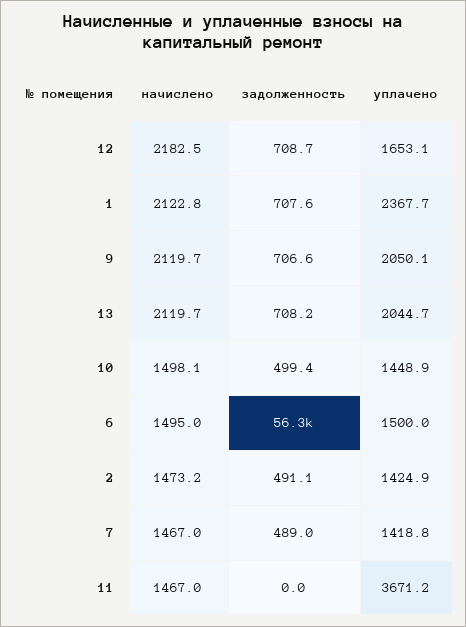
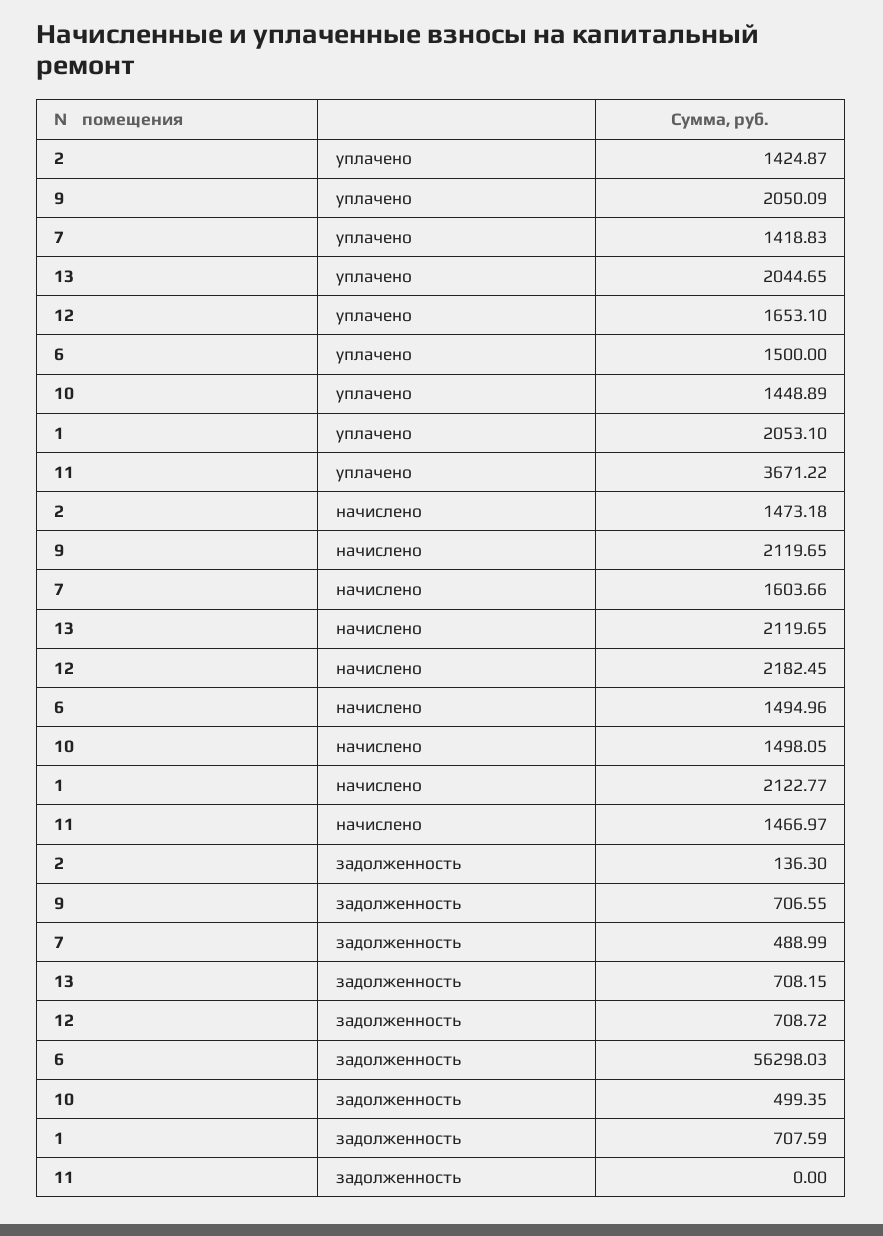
  {
    "начислено": {
      "12": 2182.45,
      "1": 2122.77,
      "9": 2119.65,
      "13": 2119.65,
      "10": 1498.05,
      "6": 1494.96,
      "2": 1473.18,
-     "7": 1467,
+     "7": 1603.66,
      "11": 1466.97
    },
    "задолженность": {
      "12": 708.72,
      "1": 707.59,
      "9": 706.55,
      "13": 708.15,
      "10": 499.35,
      "6": 56298.03,
-     "2": 491.1,
+     "2": 136.3,
      "7": 488.99,
      "11": 0
    },
    "уплачено": {
      "12": 1653.1,
-     "1": 2367.7,
+     "1": 2053.1,
      "9": 2050.09,
      "13": 2044.65,
      "10": 1448.89,
      "6": 1500,
      "2": 1424.87,
      "7": 1418.83,
      "11": 3671.22
    }
  }

